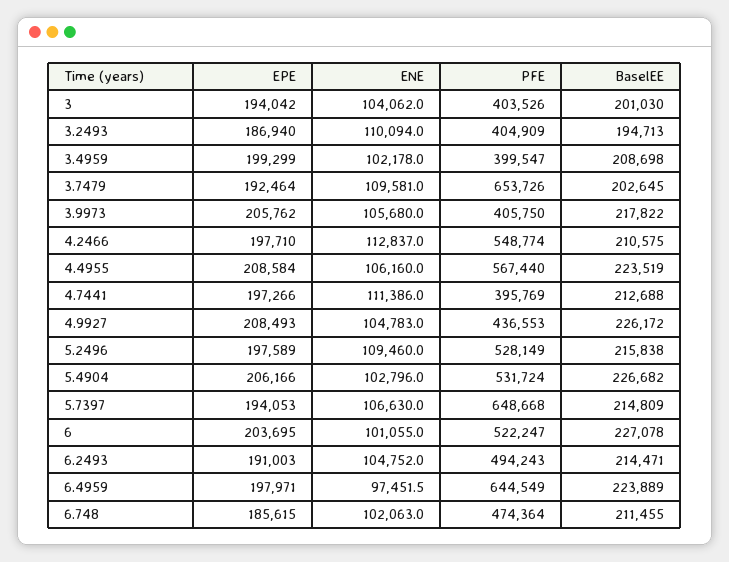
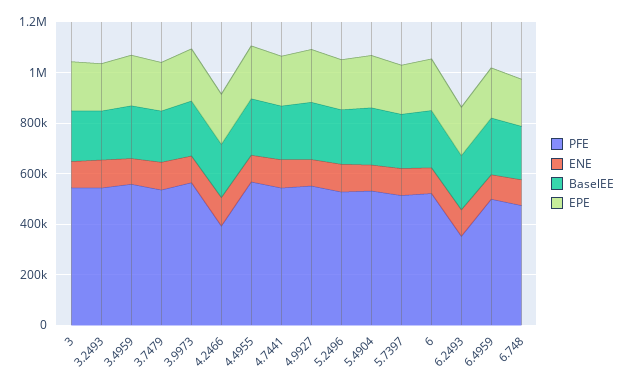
  {
    "EPE": {
      "3": 194042,
      "3.2493": 186940,
      "3.4959": 199299,
      "3.7479": 192464,
      "3.9973": 205762,
      "4.2466": 197710,
      "4.4955": 208584,
      "4.7441": 197266,
      "4.9927": 208493,
      "5.2496": 197589,
      "5.4904": 206166,
      "5.7397": 194053,
      "6": 203695,
      "6.2493": 191003,
      "6.4959": 197971,
      "6.748": 185615
    },
    "ENE": {
      "3": 104062,
      "3.2493": 110094,
      "3.4959": 102178,
      "3.7479": 109581,
      "3.9973": 105680,
      "4.2466": 112837,
      "4.4955": 106160,
      "4.7441": 111386,
      "4.9927": 104783,
      "5.2496": 109460,
      "5.4904": 102796,
      "5.7397": 106630,
      "6": 101055,
      "6.2493": 104752,
      "6.4959": 97451.5,
      "6.748": 102063
    },
    "PFE": {
-     "3": 403526,
+     "3": 550000,
-     "3.2493": 404909,
+     "3.2493": 550000,
-     "3.4959": 399547,
+     "3.4959": 550000,
-     "3.7479": 653726,
+     "3.7479": 550000,
-     "3.9973": 405750,
+     "3.9973": 550000,
-     "4.2466": 548774,
+     "4.2466": 400000,
      "4.4955": 567440,
-     "4.7441": 395769,
+     "4.7441": 550000,
-     "4.9927": 436553,
+     "4.9927": 550000,
      "5.2496": 528149,
      "5.4904": 531724,
-     "5.7397": 648668,
+     "5.7397": 500000,
      "6": 522247,
-     "6.2493": 494243,
+     "6.2493": 350000,
-     "6.4959": 644549,
+     "6.4959": 500000,
      "6.748": 474364
    },
    "BaselEE": {
      "3": 201030,
      "3.2493": 194713,
      "3.4959": 208698,
      "3.7479": 202645,
      "3.9973": 217822,
      "4.2466": 210575,
      "4.4955": 223519,
      "4.7441": 212688,
      "4.9927": 226172,
      "5.2496": 215838,
      "5.4904": 226682,
      "5.7397": 214809,
      "6": 227078,
      "6.2493": 214471,
      "6.4959": 223889,
      "6.748": 211455
    }
  }

